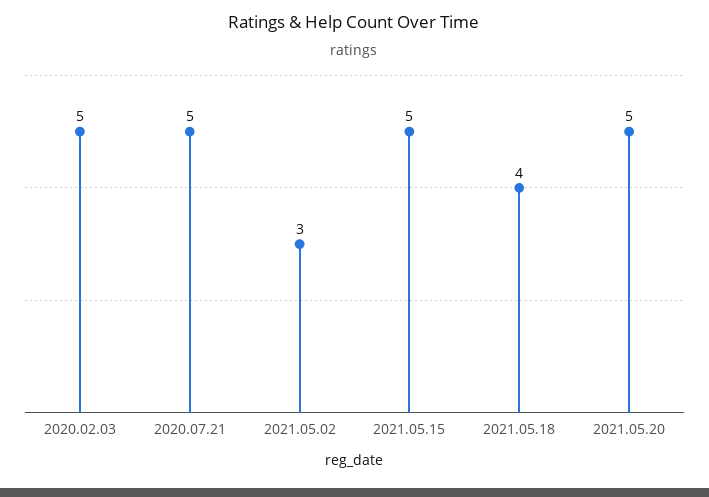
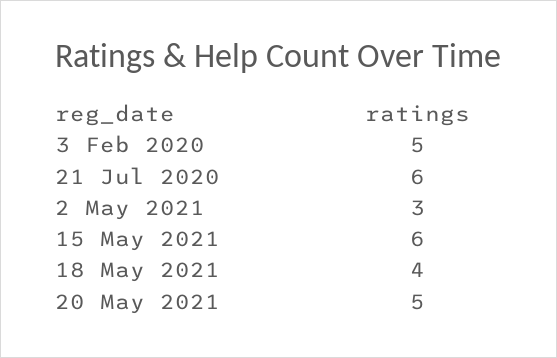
  {
    "2020.02.03": 5,
-   "2020.07.21": 5,
+   "2020.07.21": 6,
    "2021.05.02": 3,
-   "2021.05.15": 5,
+   "2021.05.15": 6,
    "2021.05.18": 4,
    "2021.05.20": 5
  }

